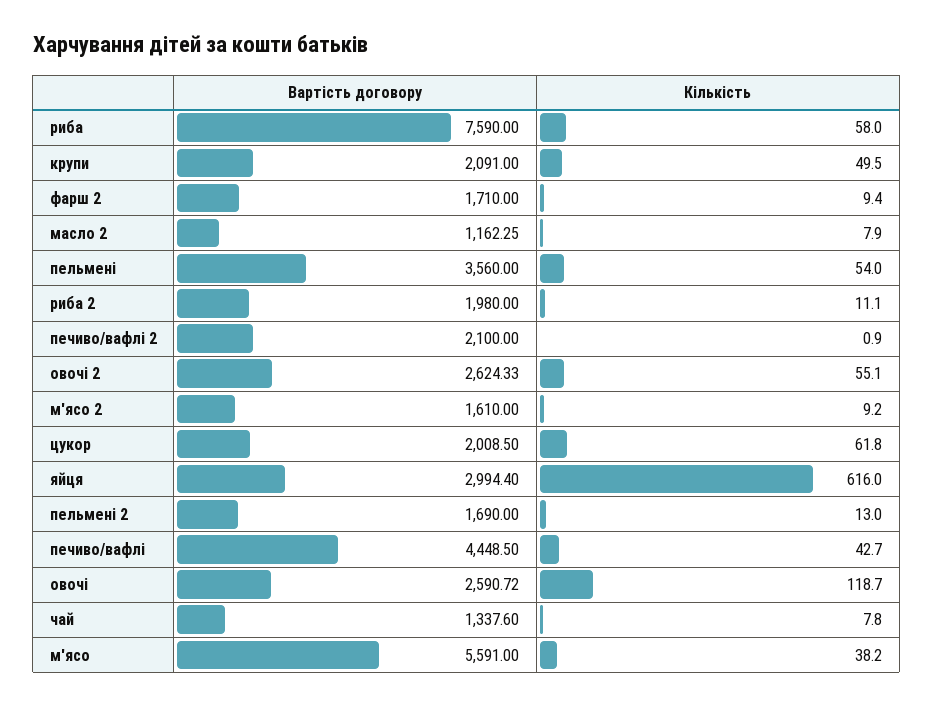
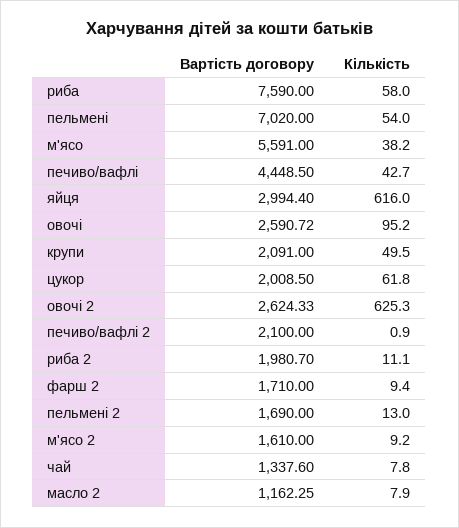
  {
    "Вартість договору": {
      "риба": 7590,
      "крупи": 2091,
      "фарш 2": 1710,
      "масло 2": 1162.25,
-     "пельмені": 3560,
+     "пельмені": 7020,
-     "риба 2": 1980,
+     "риба 2": 1980.7,
      "печиво/вафлі 2": 2100,
      "овочі 2": 2624.33,
      "м'ясо 2": 1610,
      "цукор": 2008.5,
      "яйця": 2994.4,
      "пельмені 2": 1690,
      "печиво/вафлі": 4448.5,
      "овочі": 2590.72,
      "чай": 1337.6,
      "м'ясо": 5591
    },
    "Кількість": {
      "риба": 58,
      "крупи": 49.5,
      "фарш 2": 9.4,
      "масло 2": 7.9,
      "пельмені": 54,
      "риба 2": 11.1,
      "печиво/вафлі 2": 0.9,
-     "овочі 2": 55.1,
+     "овочі 2": 625.3,
      "м'ясо 2": 9.2,
      "цукор": 61.8,
      "яйця": 616,
      "пельмені 2": 13,
      "печиво/вафлі": 42.7,
-     "овочі": 118.7,
+     "овочі": 95.2,
      "чай": 7.8,
      "м'ясо": 38.2
    }
  }

